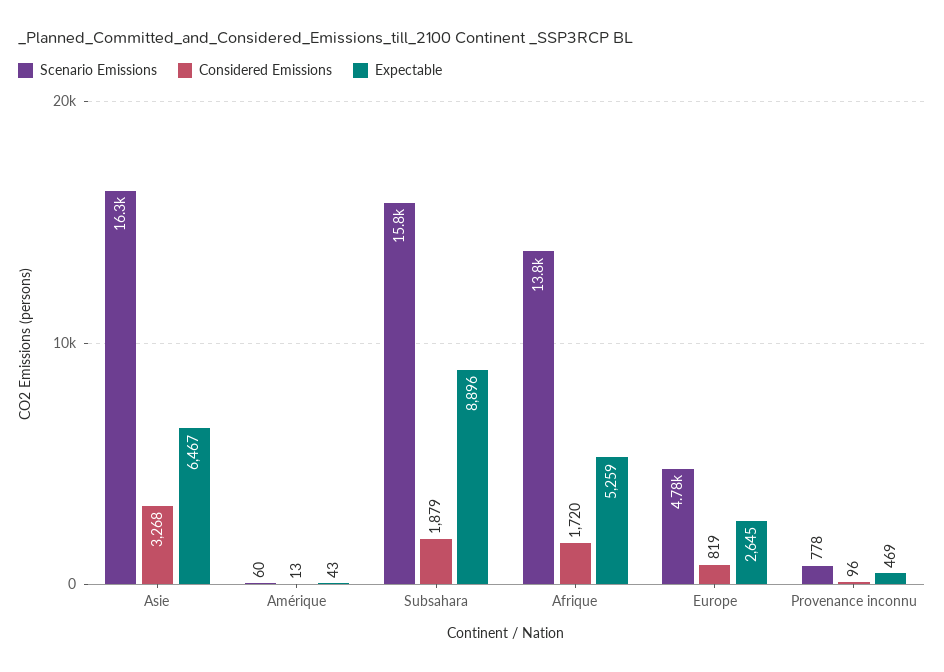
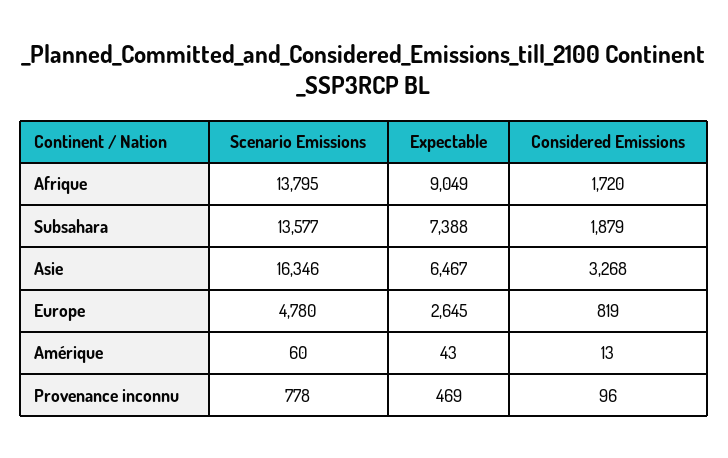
  {
    "Scenario Emissions": {
      "Asie": 16346,
      "Amérique": 60,
-     "Subsahara": 15800,
+     "Subsahara": 13577,
      "Afrique": 13795,
      "Europe": 4780,
      "Provenance inconnu": 778
    },
    "Considered Emissions": {
      "Asie": 3268,
      "Amérique": 13,
      "Subsahara": 1879,
      "Afrique": 1720,
      "Europe": 819,
      "Provenance inconnu": 96
    },
    "Expectable": {
      "Asie": 6467,
      "Amérique": 43,
-     "Subsahara": 8896,
+     "Subsahara": 7388,
-     "Afrique": 5259,
+     "Afrique": 9049,
      "Europe": 2645,
      "Provenance inconnu": 469
    }
  }

